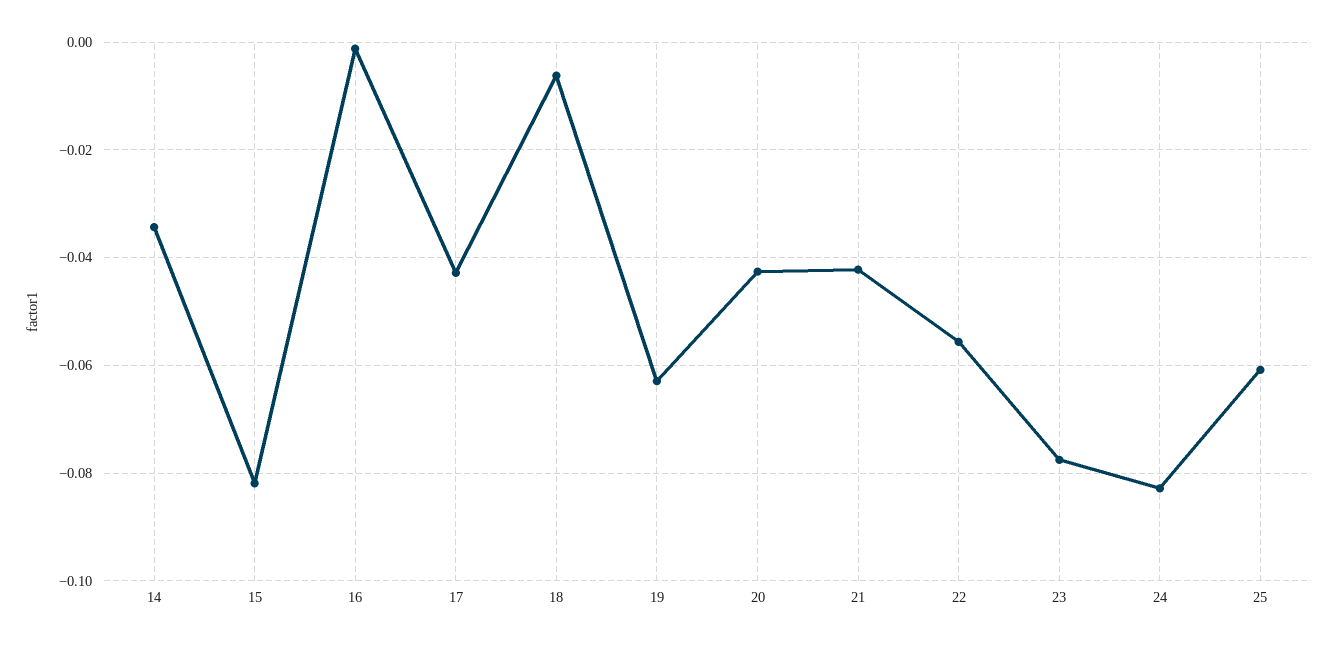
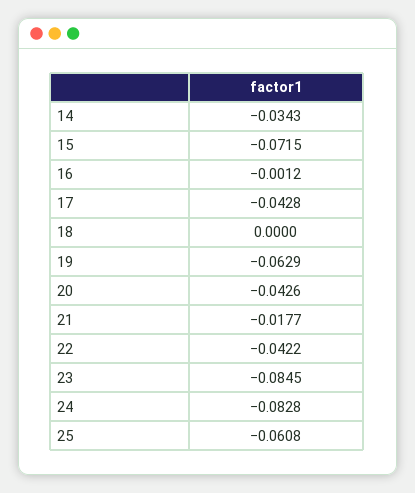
  {
    "14": -0.0343,
-   "15": -0.082,
+   "15": -0.0715,
    "16": -0.0012,
    "17": -0.0428,
-   "18": -0.006,
+   "18": 0,
    "19": -0.0629,
    "20": -0.0426,
-   "21": -0.042,
+   "21": -0.0177,
-   "22": -0.056,
+   "22": -0.0422,
-   "23": -0.078,
+   "23": -0.0845,
    "24": -0.0828,
    "25": -0.0608
  }

